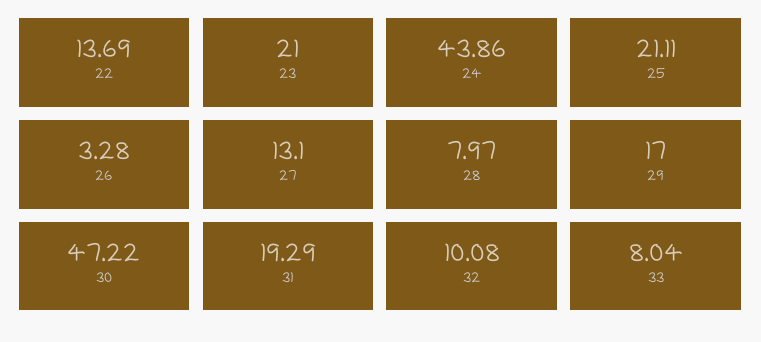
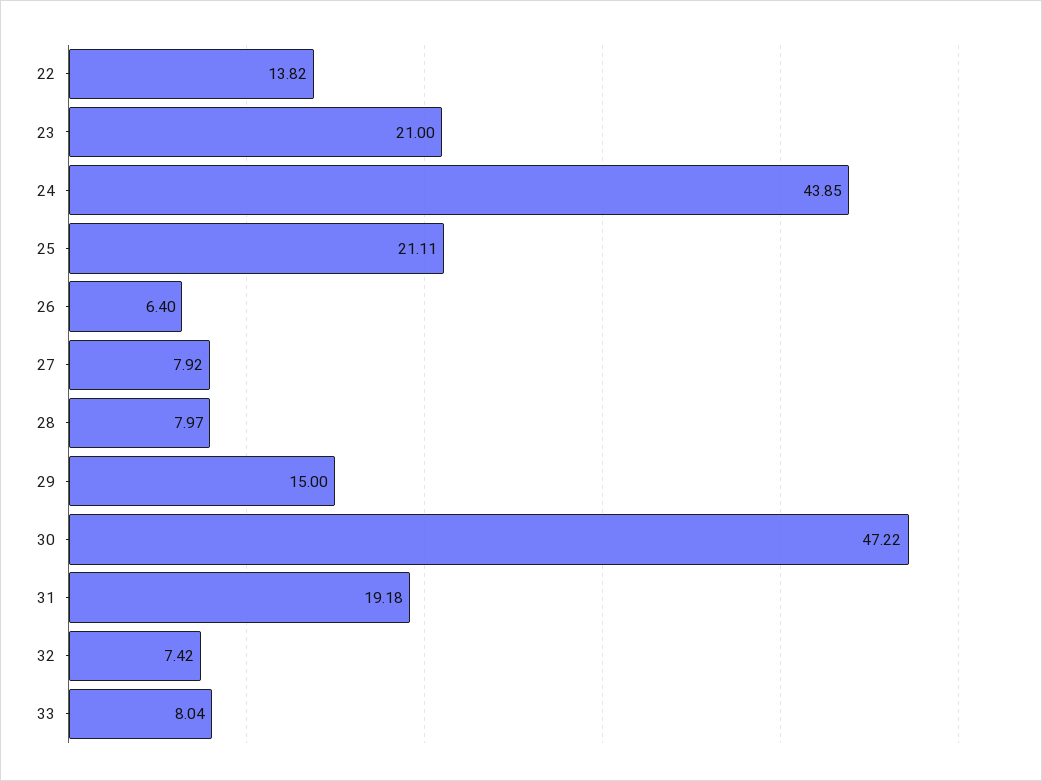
  {
-   "22": 13.69,
+   "22": 13.82,
    "23": 21,
-   "24": 43.86,
+   "24": 43.85,
    "25": 21.11,
-   "26": 3.28,
+   "26": 6.4,
-   "27": 13.1,
+   "27": 7.92,
    "28": 7.97,
-   "29": 17,
+   "29": 15,
    "30": 47.22,
-   "31": 19.29,
+   "31": 19.18,
-   "32": 10.08,
+   "32": 7.42,
    "33": 8.04
  }

